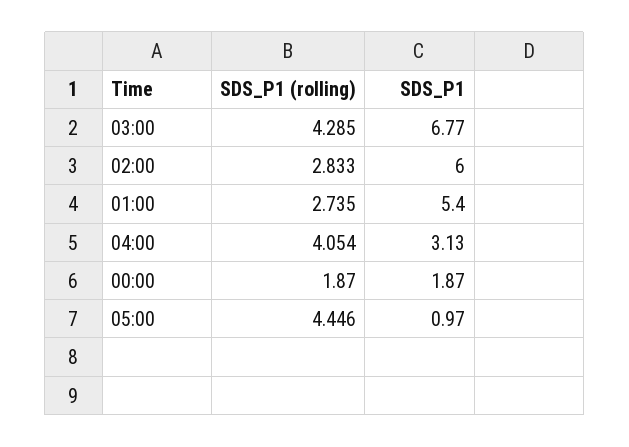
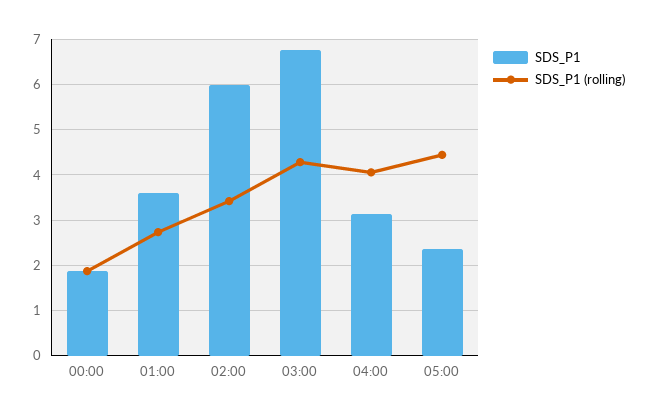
  {
    "SDS_P1 (rolling)": {
      "03:00": 4.285,
-     "02:00": 2.833,
+     "02:00": 3.4,
      "01:00": 2.735,
      "04:00": 4.054,
      "00:00": 1.87,
      "05:00": 4.446
    },
    "SDS_P1": {
      "03:00": 6.77,
      "02:00": 6,
-     "01:00": 5.4,
+     "01:00": 3.6,
      "04:00": 3.13,
      "00:00": 1.87,
-     "05:00": 0.97
+     "05:00": 2.4
    }
  }

